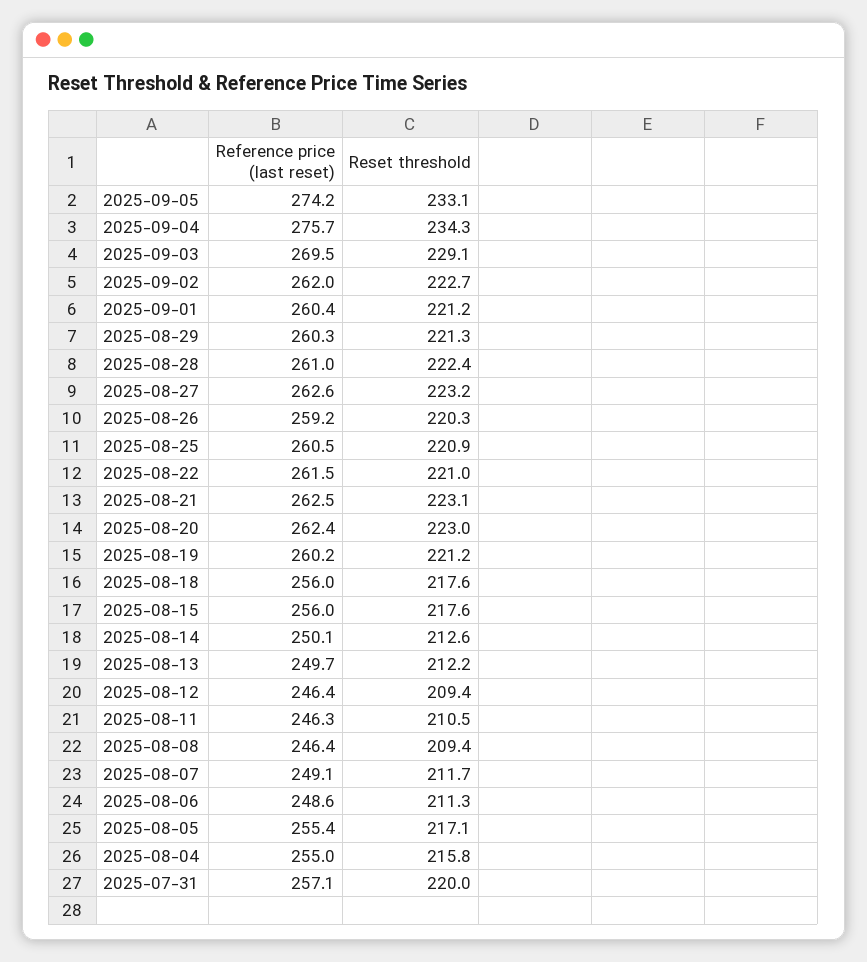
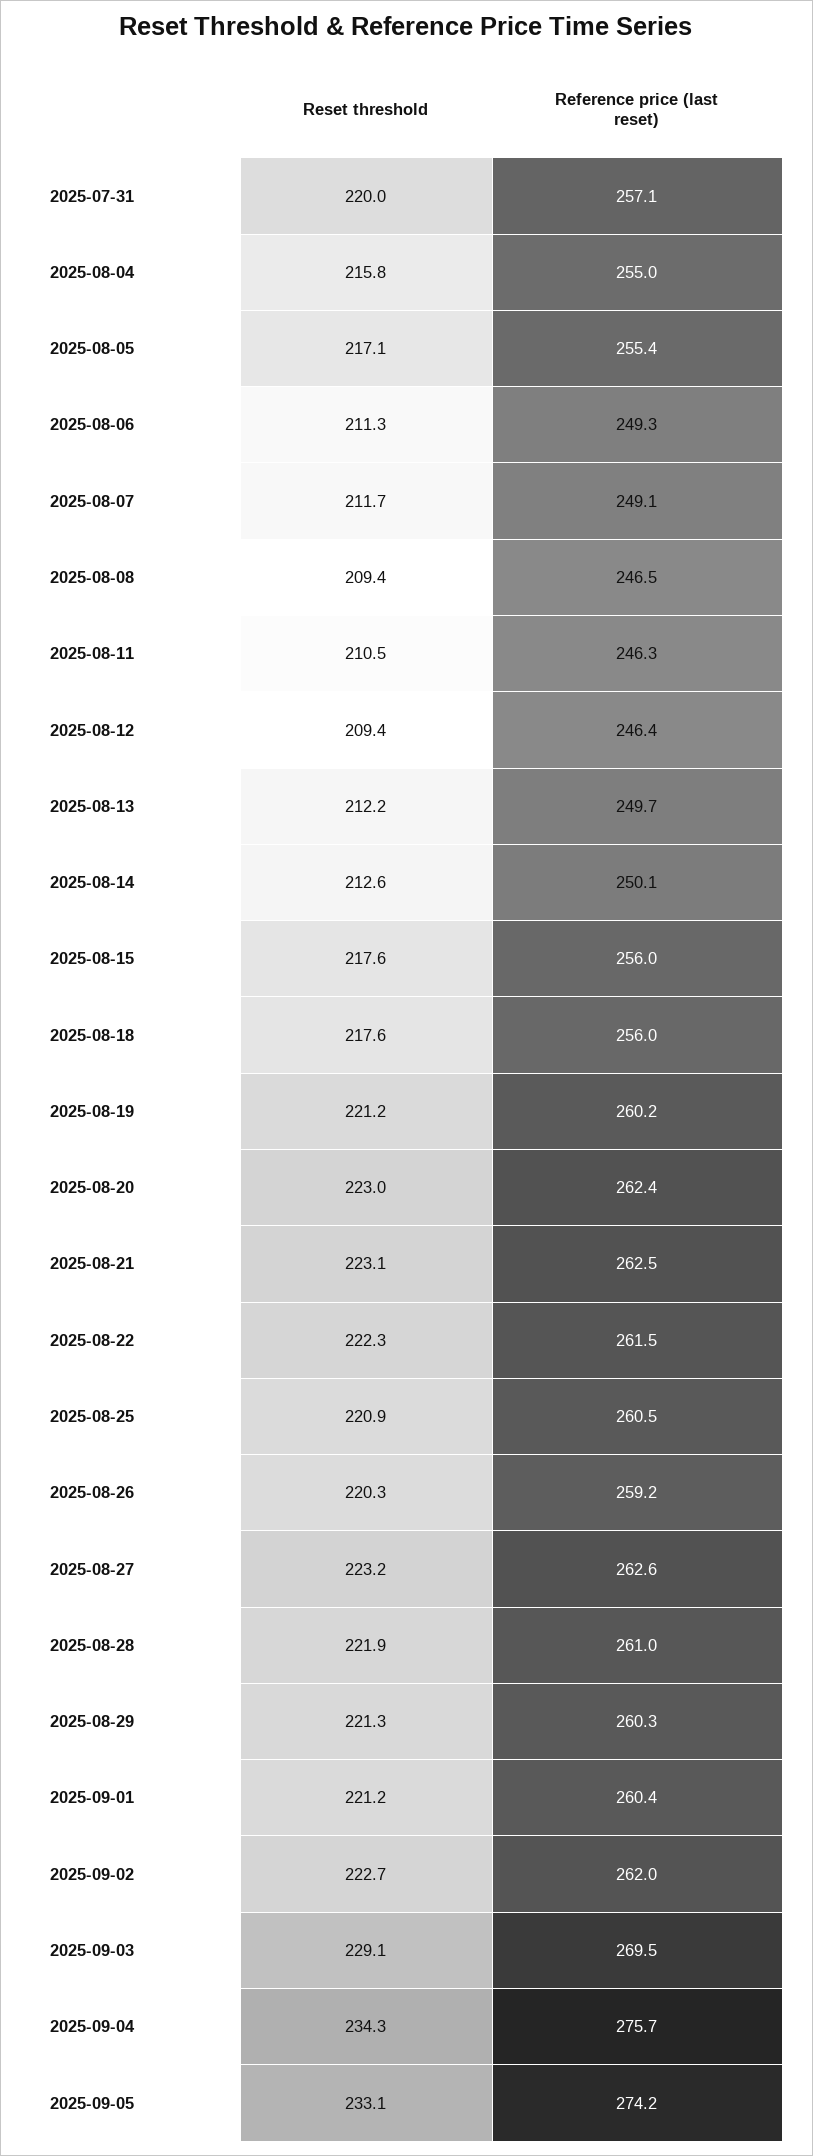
  {
    "Reference price (last reset)": {
      "2025-09-05": 274.2,
      "2025-09-04": 275.7,
      "2025-09-03": 269.5,
      "2025-09-02": 262,
      "2025-09-01": 260.4,
      "2025-08-29": 260.3,
      "2025-08-28": 261,
      "2025-08-27": 262.6,
      "2025-08-26": 259.2,
      "2025-08-25": 260.5,
      "2025-08-22": 261.5,
      "2025-08-21": 262.5,
      "2025-08-20": 262.4,
      "2025-08-19": 260.2,
      "2025-08-18": 256,
      "2025-08-15": 256,
      "2025-08-14": 250.1,
      "2025-08-13": 249.7,
      "2025-08-12": 246.4,
      "2025-08-11": 246.3,
-     "2025-08-08": 246.4,
+     "2025-08-08": 246.5,
      "2025-08-07": 249.1,
-     "2025-08-06": 248.6,
+     "2025-08-06": 249.3,
      "2025-08-05": 255.4,
      "2025-08-04": 255,
      "2025-07-31": 257.1
    },
    "Reset threshold": {
      "2025-09-05": 233.1,
      "2025-09-04": 234.3,
      "2025-09-03": 229.1,
      "2025-09-02": 222.7,
      "2025-09-01": 221.2,
      "2025-08-29": 221.3,
-     "2025-08-28": 222.4,
+     "2025-08-28": 221.9,
      "2025-08-27": 223.2,
      "2025-08-26": 220.3,
      "2025-08-25": 220.9,
-     "2025-08-22": 221,
+     "2025-08-22": 222.3,
      "2025-08-21": 223.1,
      "2025-08-20": 223,
      "2025-08-19": 221.2,
      "2025-08-18": 217.6,
      "2025-08-15": 217.6,
      "2025-08-14": 212.6,
      "2025-08-13": 212.2,
      "2025-08-12": 209.4,
      "2025-08-11": 210.5,
      "2025-08-08": 209.4,
      "2025-08-07": 211.7,
      "2025-08-06": 211.3,
      "2025-08-05": 217.1,
      "2025-08-04": 215.8,
      "2025-07-31": 220
    }
  }

